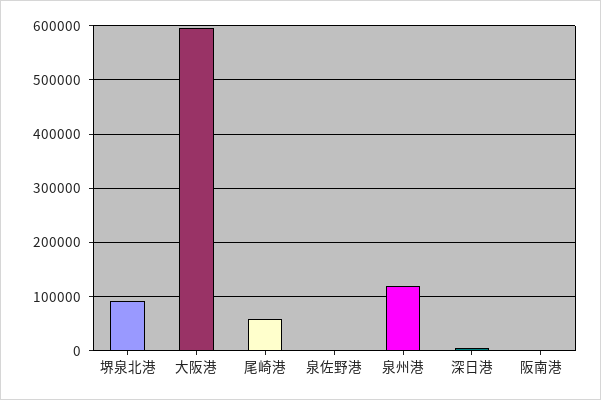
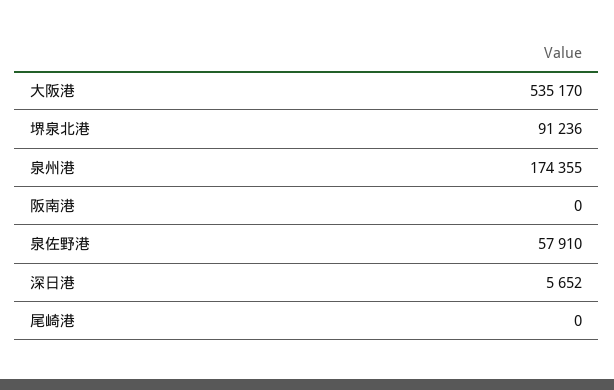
  {
    "堺泉北港": 91236,
-   "大阪港": 600000,
+   "大阪港": 535170,
-   "尾崎港": 60000,
+   "尾崎港": 0,
-   "泉佐野港": 0,
+   "泉佐野港": 57910,
-   "泉州港": 120000,
+   "泉州港": 174355,
    "深日港": 5652,
    "阪南港": 0
  }

